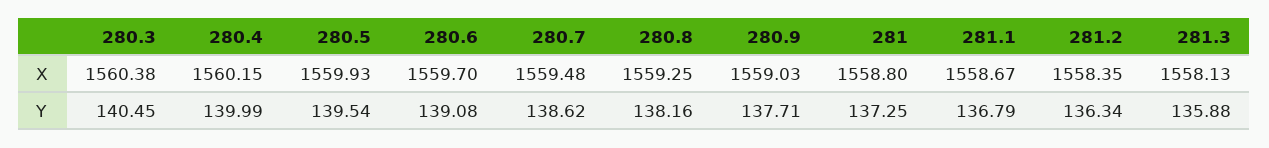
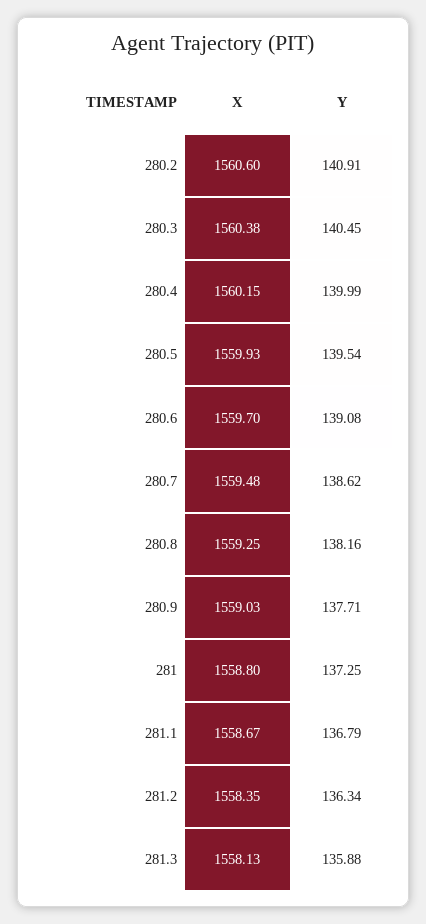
  {
    "280.3": {
      "X": 1560.38,
      "Y": 140.45
    },
    "280.4": {
      "X": 1560.15,
      "Y": 139.99
    },
    "280.5": {
      "X": 1559.93,
      "Y": 139.54
    },
    "280.6": {
      "X": 1559.7,
      "Y": 139.08
    },
    "280.7": {
      "X": 1559.48,
      "Y": 138.62
    },
    "280.8": {
      "X": 1559.25,
      "Y": 138.16
    },
    "280.9": {
      "X": 1559.03,
      "Y": 137.71
    },
    "281": {
      "X": 1558.8,
      "Y": 137.25
    },
    "281.1": {
      "X": 1558.67,
      "Y": 136.79
    },
    "281.2": {
      "X": 1558.35,
      "Y": 136.34
    },
    "281.3": {
      "X": 1558.13,
      "Y": 135.88
-   }
+   },
+   "280.2": {
+     "X": 1560.6,
+     "Y": 140.91
+   }
  }

